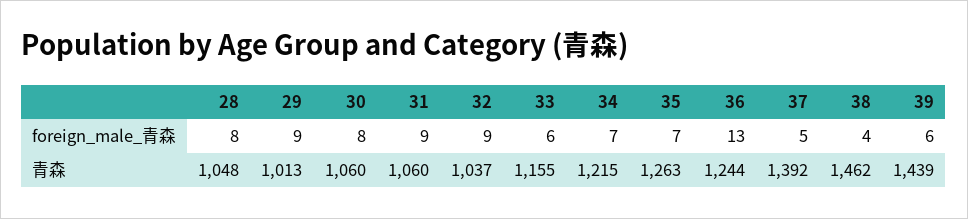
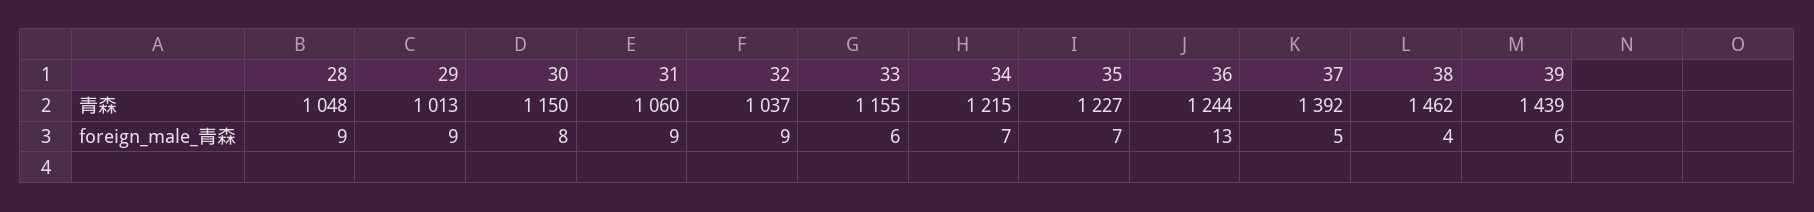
  {
    "28": {
-     "foreign_male_青森": 8,
+     "foreign_male_青森": 9,
      "青森": 1048
    },
    "29": {
      "foreign_male_青森": 9,
      "青森": 1013
    },
    "30": {
      "foreign_male_青森": 8,
-     "青森": 1060
+     "青森": 1150
    },
    "31": {
      "foreign_male_青森": 9,
      "青森": 1060
    },
    "32": {
      "foreign_male_青森": 9,
      "青森": 1037
    },
    "33": {
      "foreign_male_青森": 6,
      "青森": 1155
    },
    "34": {
      "foreign_male_青森": 7,
      "青森": 1215
    },
    "35": {
      "foreign_male_青森": 7,
-     "青森": 1263
+     "青森": 1227
    },
    "36": {
      "foreign_male_青森": 13,
      "青森": 1244
    },
    "37": {
      "foreign_male_青森": 5,
      "青森": 1392
    },
    "38": {
      "foreign_male_青森": 4,
      "青森": 1462
    },
    "39": {
      "foreign_male_青森": 6,
      "青森": 1439
    }
  }

